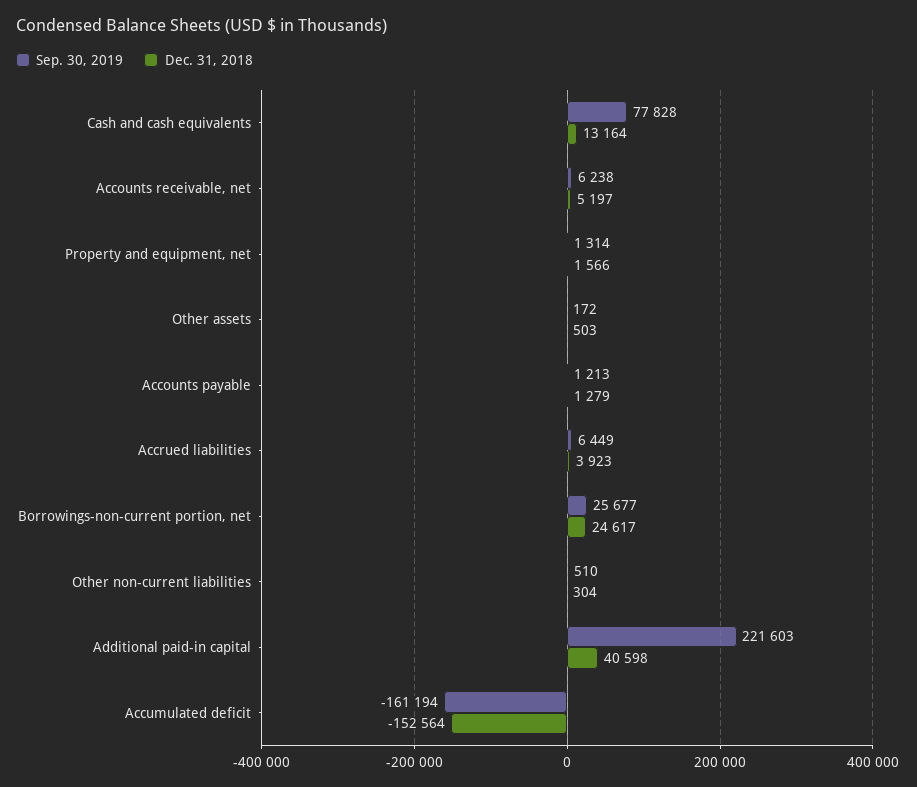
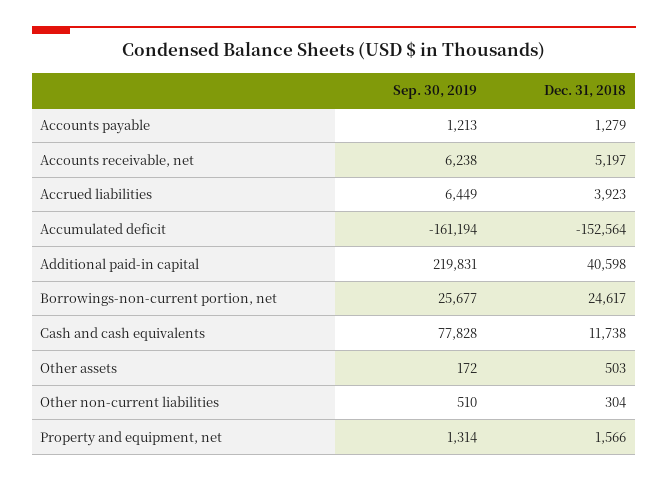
  {
    "Sep. 30, 2019": {
      "Cash and cash equivalents": 77828,
      "Accounts receivable, net": 6238,
      "Property and equipment, net": 1314,
      "Other assets": 172,
      "Accounts payable": 1213,
      "Accrued liabilities": 6449,
      "Borrowings-non-current portion, net": 25677,
      "Other non-current liabilities": 510,
-     "Additional paid-in capital": 221603,
+     "Additional paid-in capital": 219831,
      "Accumulated deficit": -161194
    },
    "Dec. 31, 2018": {
-     "Cash and cash equivalents": 13164,
+     "Cash and cash equivalents": 11738,
      "Accounts receivable, net": 5197,
      "Property and equipment, net": 1566,
      "Other assets": 503,
      "Accounts payable": 1279,
      "Accrued liabilities": 3923,
      "Borrowings-non-current portion, net": 24617,
      "Other non-current liabilities": 304,
      "Additional paid-in capital": 40598,
      "Accumulated deficit": -152564
    }
  }

